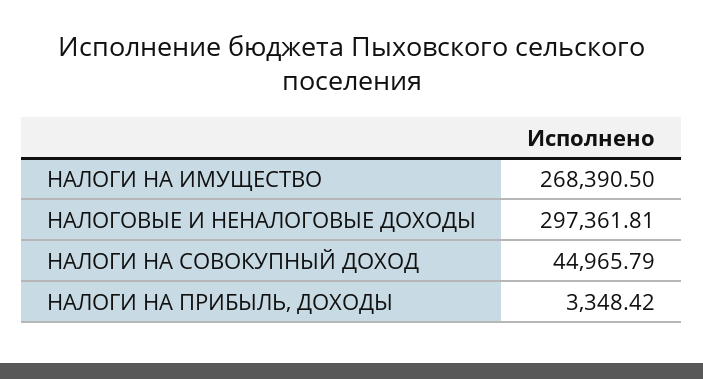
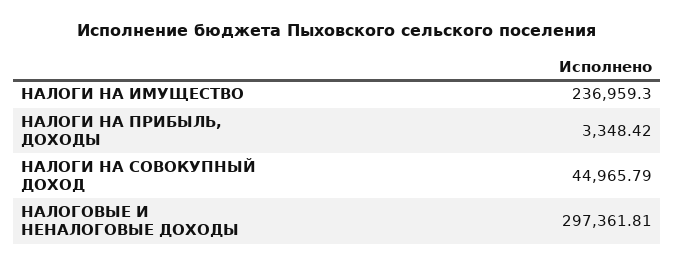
  {
-   "НАЛОГИ НА ИМУЩЕСТВО": 268390.5,
+   "НАЛОГИ НА ИМУЩЕСТВО": 236959.3,
    "НАЛОГОВЫЕ И НЕНАЛОГОВЫЕ ДОХОДЫ": 297361.81,
    "НАЛОГИ НА СОВОКУПНЫЙ ДОХОД": 44965.79,
    "НАЛОГИ НА ПРИБЫЛЬ, ДОХОДЫ": 3348.42
  }

